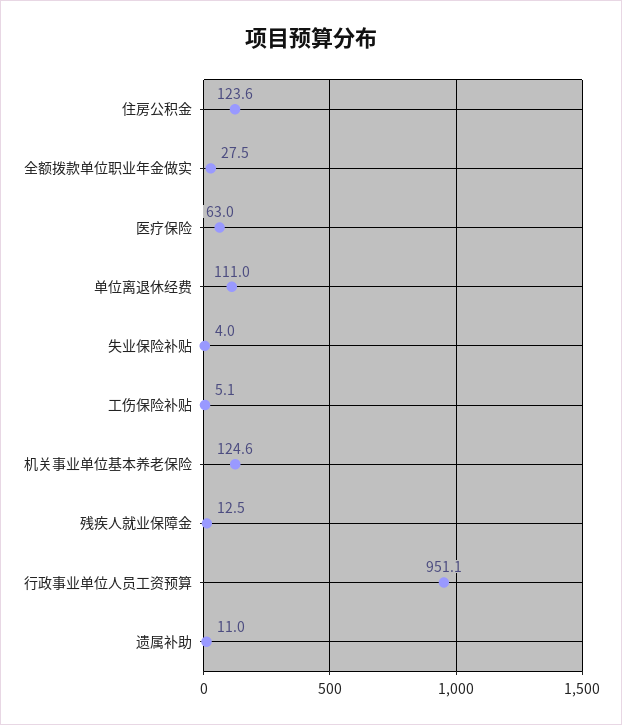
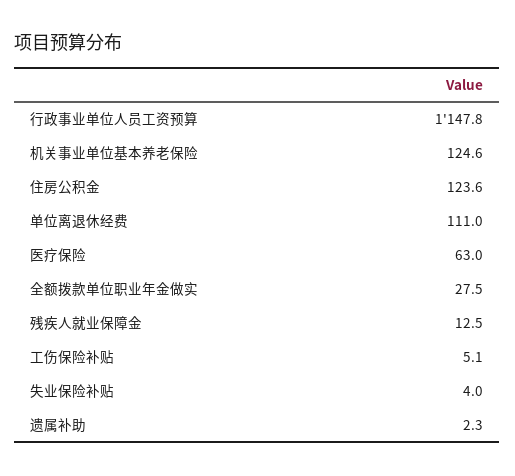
  {
    "住房公积金": 123.6,
    "全额拨款单位职业年金做实": 27.5,
    "医疗保险": 63,
    "单位离退休经费": 111,
    "失业保险补贴": 4,
    "工伤保险补贴": 5.1,
    "机关事业单位基本养老保险": 124.6,
    "残疾人就业保障金": 12.5,
-   "行政事业单位人员工资预算": 951.1,
+   "行政事业单位人员工资预算": 1147.8,
-   "遗属补助": 11
+   "遗属补助": 2.3
  }

